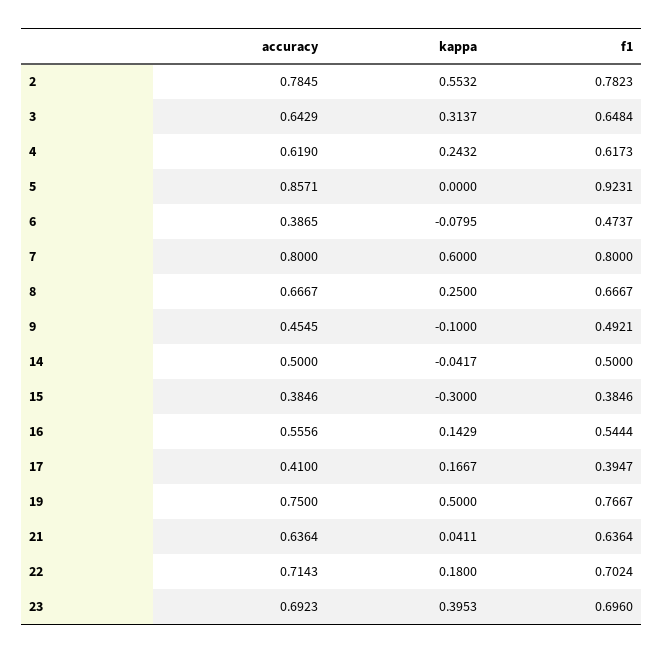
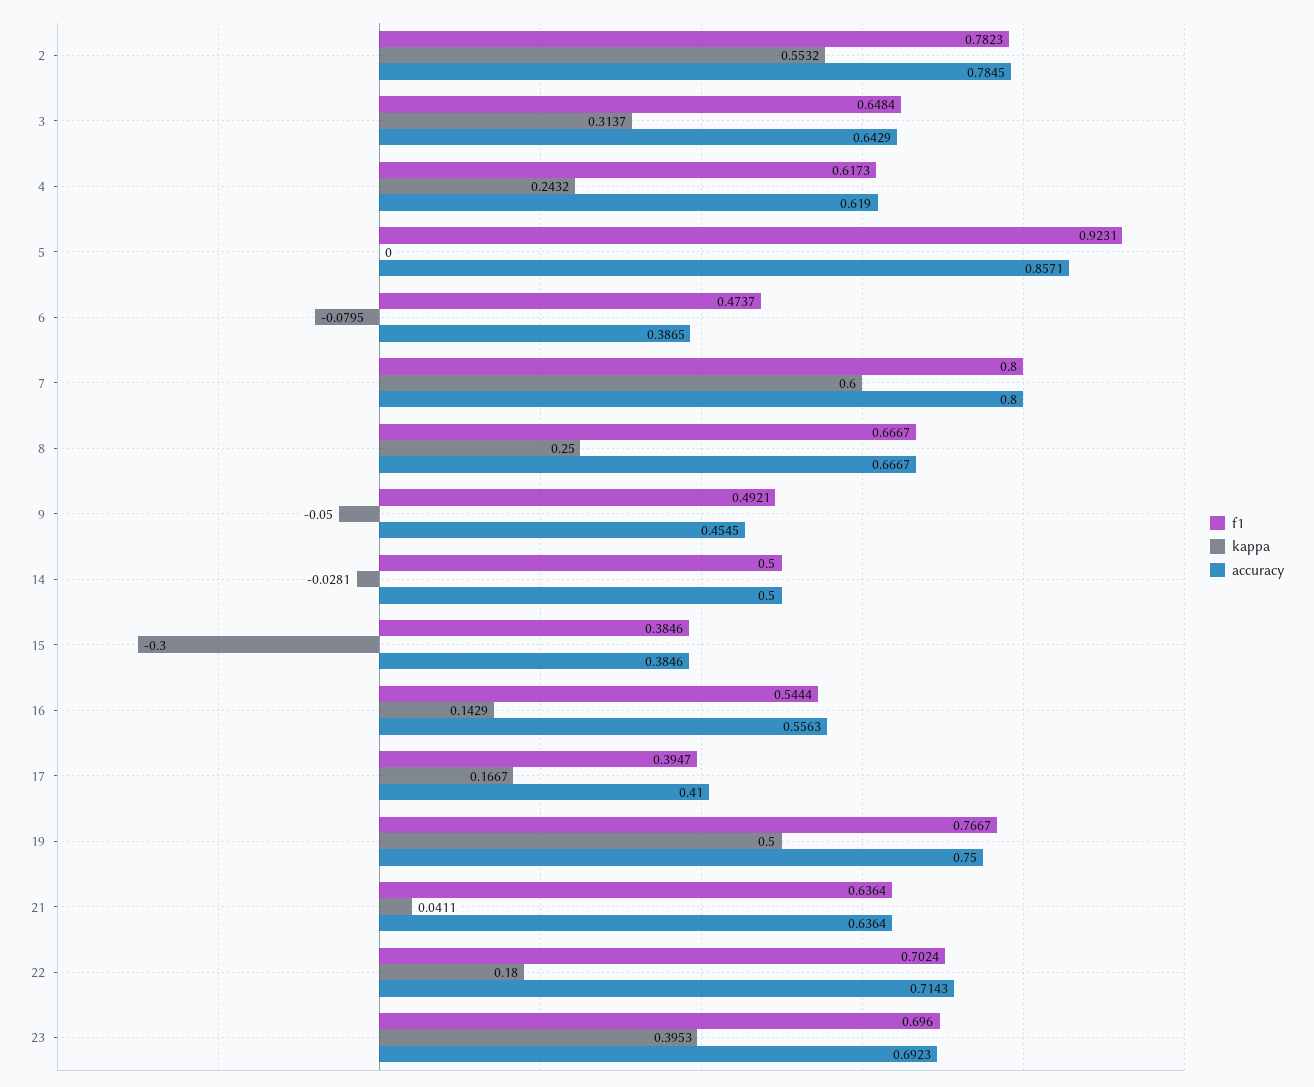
  {
    "accuracy": {
      "2": 0.7845,
      "3": 0.6429,
      "4": 0.619,
      "5": 0.8571,
      "6": 0.3865,
      "7": 0.8,
      "8": 0.6667,
      "9": 0.4545,
      "14": 0.5,
      "15": 0.3846,
-     "16": 0.5556,
+     "16": 0.5563,
      "17": 0.41,
      "19": 0.75,
      "21": 0.6364,
      "22": 0.7143,
      "23": 0.6923
    },
    "kappa": {
      "2": 0.5532,
      "3": 0.3137,
      "4": 0.2432,
      "5": 0,
      "6": -0.0795,
      "7": 0.6,
      "8": 0.25,
-     "9": -0.1,
+     "9": -0.05,
-     "14": -0.0417,
+     "14": -0.0281,
      "15": -0.3,
      "16": 0.1429,
      "17": 0.1667,
      "19": 0.5,
      "21": 0.0411,
      "22": 0.18,
      "23": 0.3953
    },
    "f1": {
      "2": 0.7823,
      "3": 0.6484,
      "4": 0.6173,
      "5": 0.9231,
      "6": 0.4737,
      "7": 0.8,
      "8": 0.6667,
      "9": 0.4921,
      "14": 0.5,
      "15": 0.3846,
      "16": 0.5444,
      "17": 0.3947,
      "19": 0.7667,
      "21": 0.6364,
      "22": 0.7024,
      "23": 0.696
    }
  }

